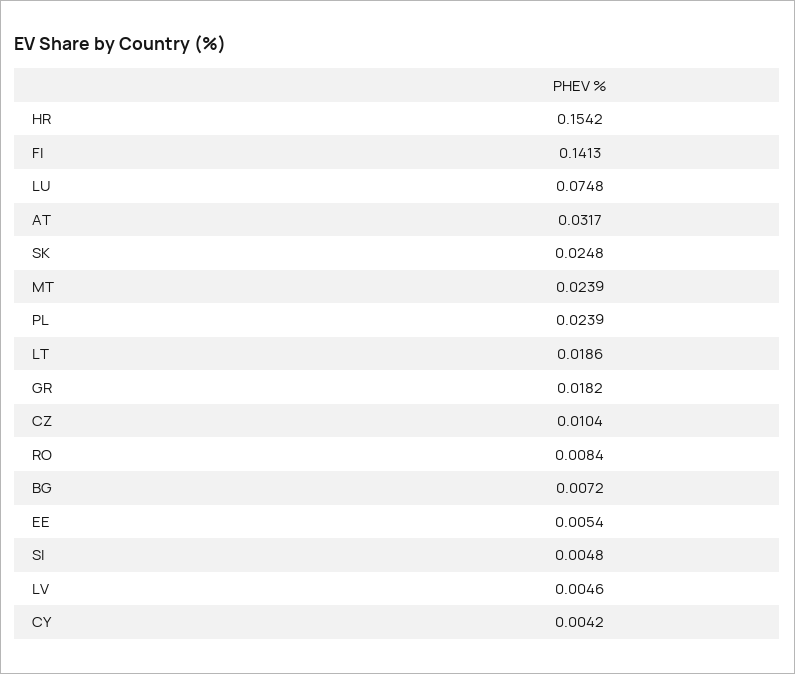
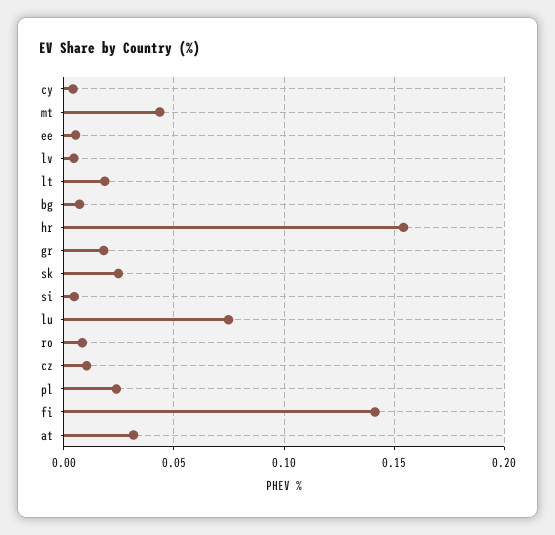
  {
    "HR": 0.1542,
    "FI": 0.1413,
    "LU": 0.0748,
    "AT": 0.0317,
    "SK": 0.0248,
-   "MT": 0.0239,
+   "MT": 0.045,
    "PL": 0.0239,
    "LT": 0.0186,
    "GR": 0.0182,
    "CZ": 0.0104,
    "RO": 0.0084,
    "BG": 0.0072,
    "EE": 0.0054,
    "SI": 0.0048,
    "LV": 0.0046,
    "CY": 0.0042
  }

